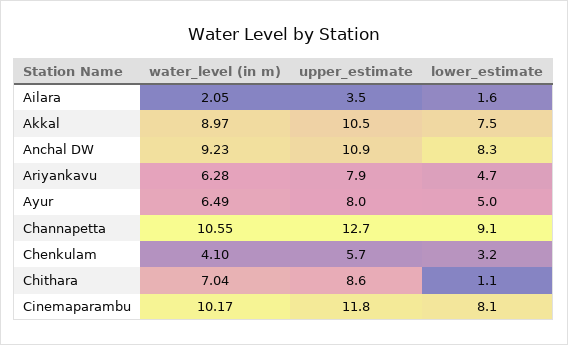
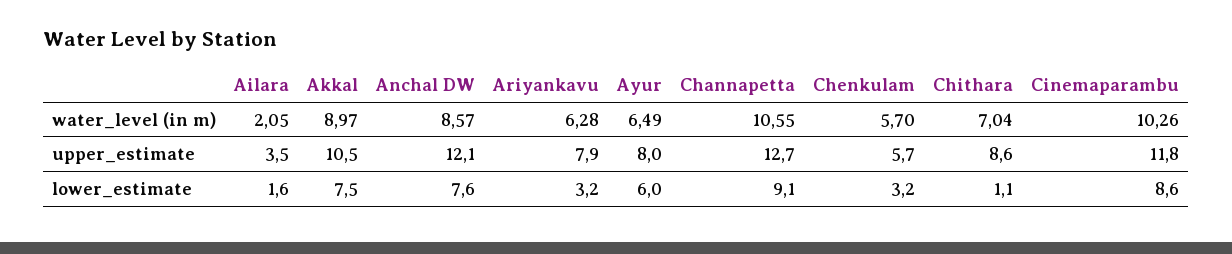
  {
    "water_level (in m)": {
      "Ailara": 2.05,
      "Akkal": 8.97,
-     "Anchal DW": 9.23,
+     "Anchal DW": 8.57,
      "Ariyankavu": 6.28,
      "Ayur": 6.49,
      "Channapetta": 10.55,
-     "Chenkulam": 4.1,
+     "Chenkulam": 5.7,
      "Chithara": 7.04,
-     "Cinemaparambu": 10.17
+     "Cinemaparambu": 10.26
    },
    "upper_estimate": {
      "Ailara": 3.5,
      "Akkal": 10.5,
-     "Anchal DW": 10.9,
+     "Anchal DW": 12.1,
      "Ariyankavu": 7.9,
      "Ayur": 8,
      "Channapetta": 12.7,
      "Chenkulam": 5.7,
      "Chithara": 8.6,
      "Cinemaparambu": 11.8
    },
    "lower_estimate": {
      "Ailara": 1.6,
      "Akkal": 7.5,
-     "Anchal DW": 8.3,
+     "Anchal DW": 7.6,
-     "Ariyankavu": 4.7,
+     "Ariyankavu": 3.2,
-     "Ayur": 5,
+     "Ayur": 6,
      "Channapetta": 9.1,
      "Chenkulam": 3.2,
      "Chithara": 1.1,
-     "Cinemaparambu": 8.1
+     "Cinemaparambu": 8.6
    }
  }

